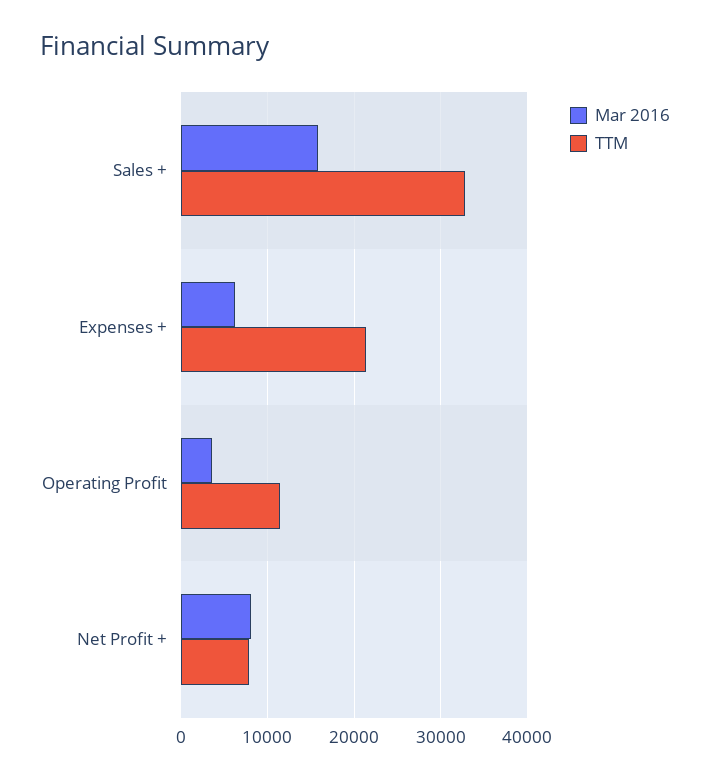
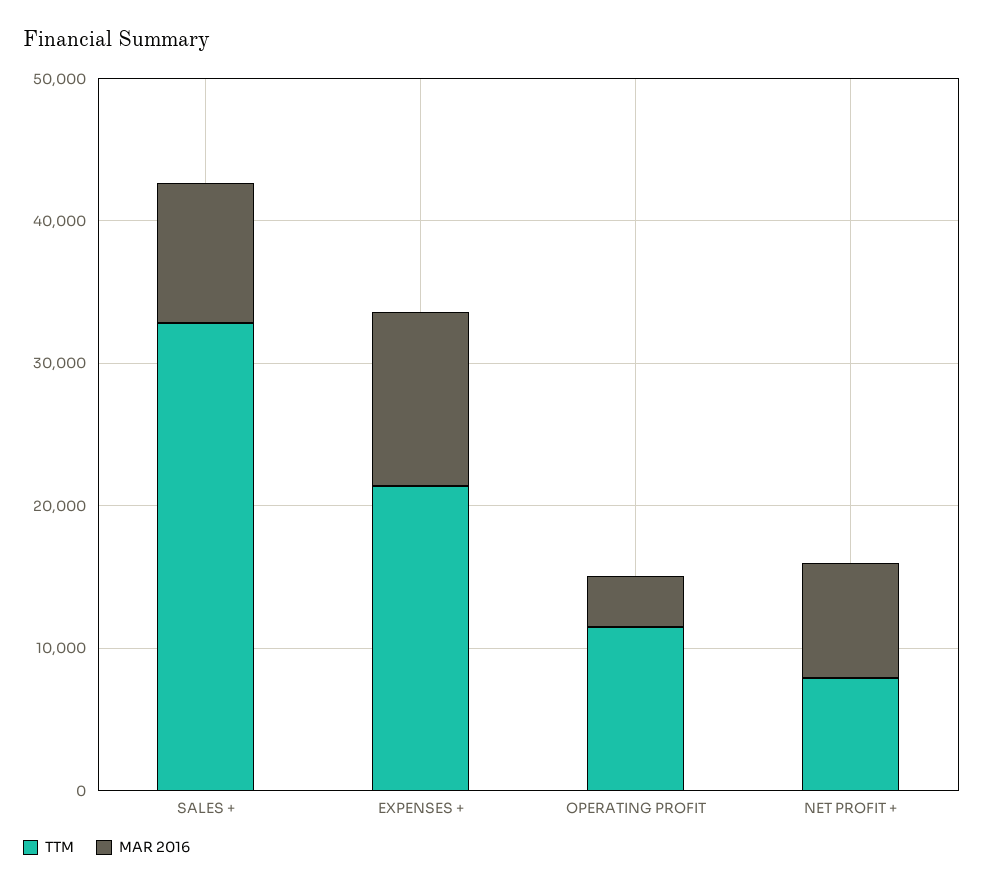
  {
    "Mar 2016": {
-     "Sales +": 16000,
+     "Sales +": 10000,
-     "Expenses +": 6000,
+     "Expenses +": 12000,
      "Operating Profit": 4000,
      "Net Profit +": 8000
    },
    "TTM": {
      "Sales +": 33000,
      "Expenses +": 21000,
      "Operating Profit": 11000,
      "Net Profit +": 8000
    }
  }

